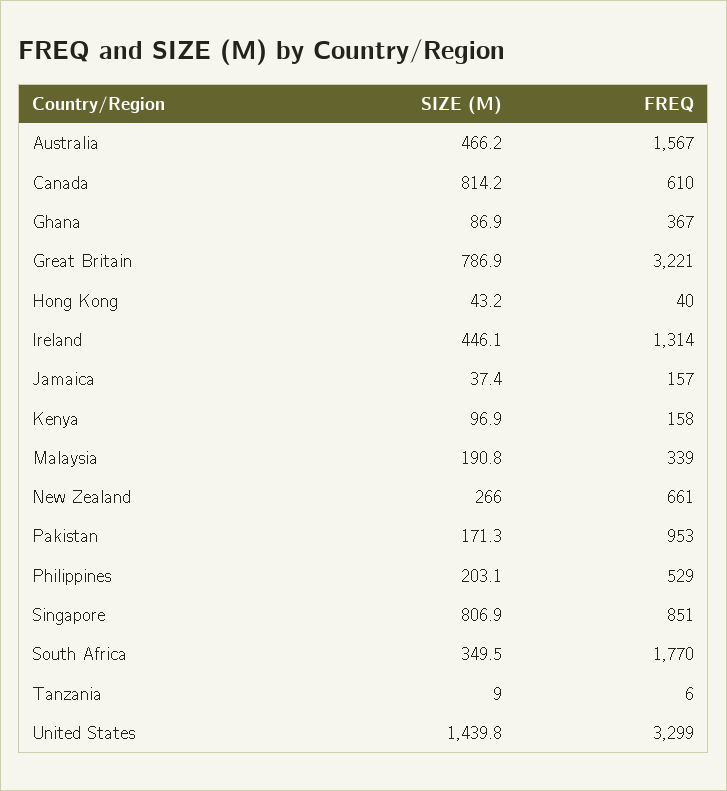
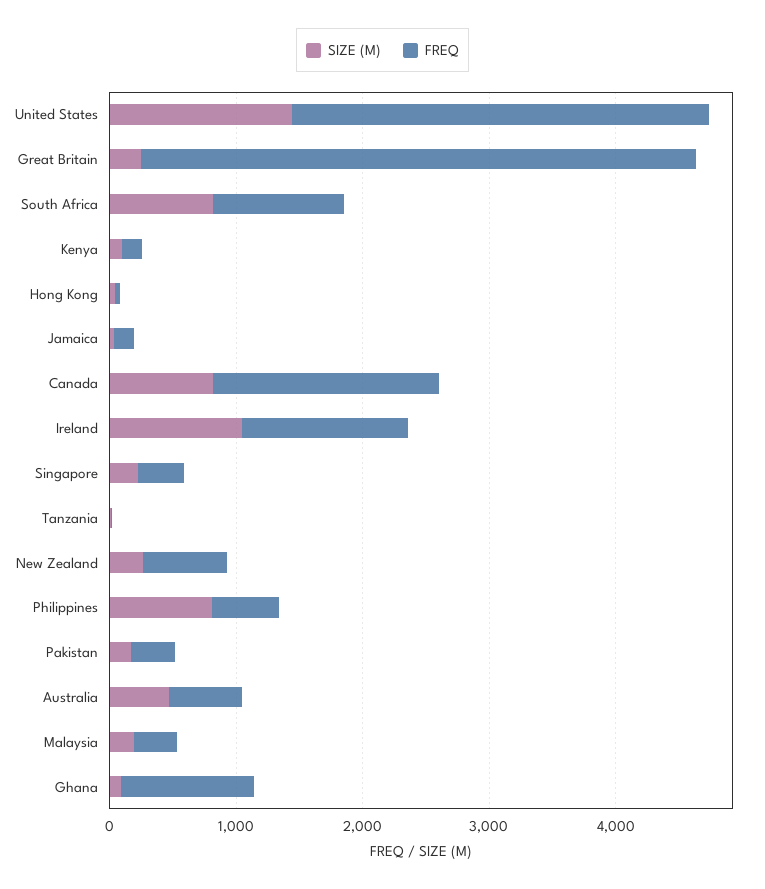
  {
    "SIZE (M)": {
      "Australia": 466.2,
      "Canada": 814.2,
      "Ghana": 86.9,
-     "Great Britain": 786.9,
+     "Great Britain": 200,
      "Hong Kong": 43.2,
-     "Ireland": 446.1,
+     "Ireland": 1000,
      "Jamaica": 37.4,
      "Kenya": 96.9,
      "Malaysia": 190.8,
      "New Zealand": 266,
      "Pakistan": 171.3,
-     "Philippines": 203.1,
+     "Philippines": 800,
-     "Singapore": 806.9,
+     "Singapore": 200,
-     "South Africa": 349.5,
+     "South Africa": 800,
      "Tanzania": 9,
      "United States": 1439.8
    },
    "FREQ": {
-     "Australia": 1567,
+     "Australia": 600,
-     "Canada": 610,
+     "Canada": 1800,
-     "Ghana": 367,
+     "Ghana": 1000,
-     "Great Britain": 3221,
+     "Great Britain": 4400,
      "Hong Kong": 40,
      "Ireland": 1314,
      "Jamaica": 157,
      "Kenya": 158,
      "Malaysia": 339,
      "New Zealand": 661,
-     "Pakistan": 953,
+     "Pakistan": 400,
      "Philippines": 529,
-     "Singapore": 851,
+     "Singapore": 400,
-     "South Africa": 1770,
+     "South Africa": 1000,
      "Tanzania": 6,
      "United States": 3299
    }
  }

